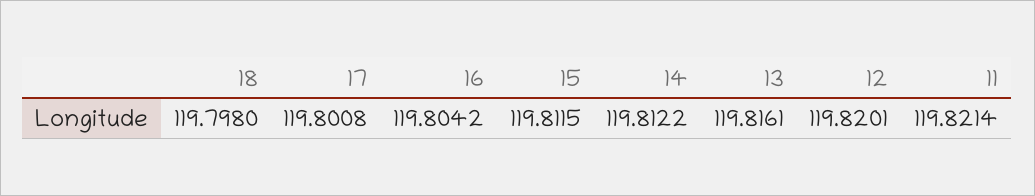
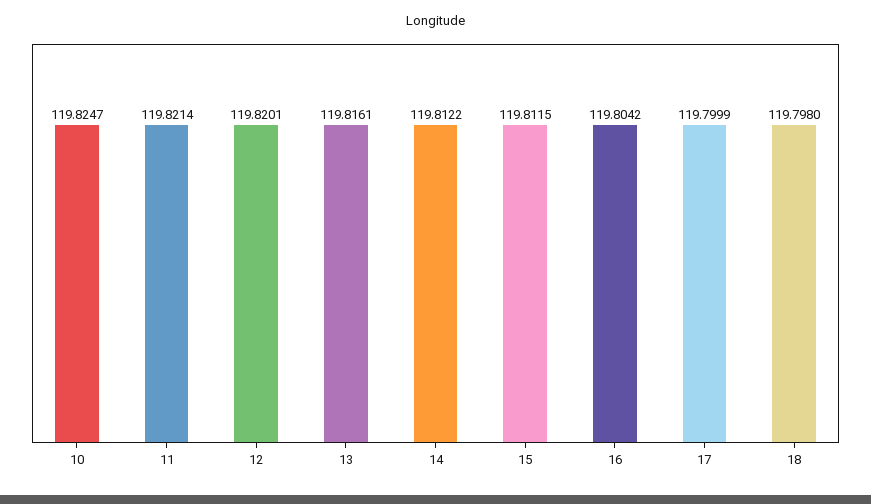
  {
    "18": 119.798,
-   "17": 119.8008,
+   "17": 119.7999,
    "16": 119.8042,
    "15": 119.8115,
    "14": 119.8122,
    "13": 119.8161,
    "12": 119.8201,
-   "11": 119.8214
+   "11": 119.8214,
+   "10": 119.8247
  }

